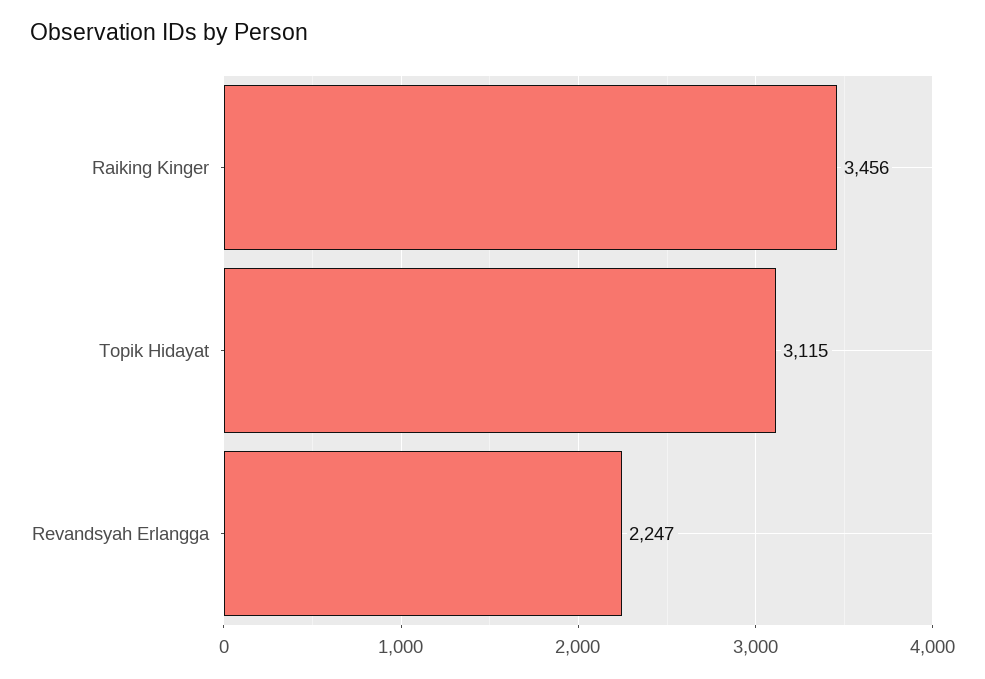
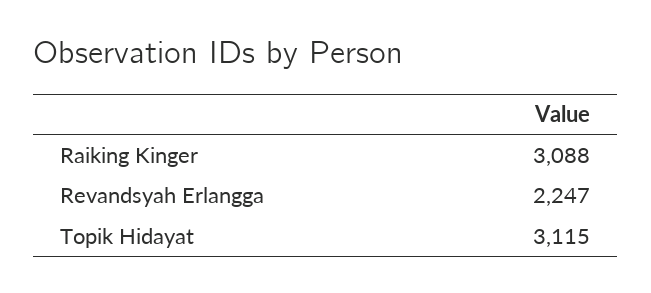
  {
-   "Raiking Kinger": 3456,
+   "Raiking Kinger": 3088,
    "Topik Hidayat": 3115,
    "Revandsyah Erlangga": 2247
  }

